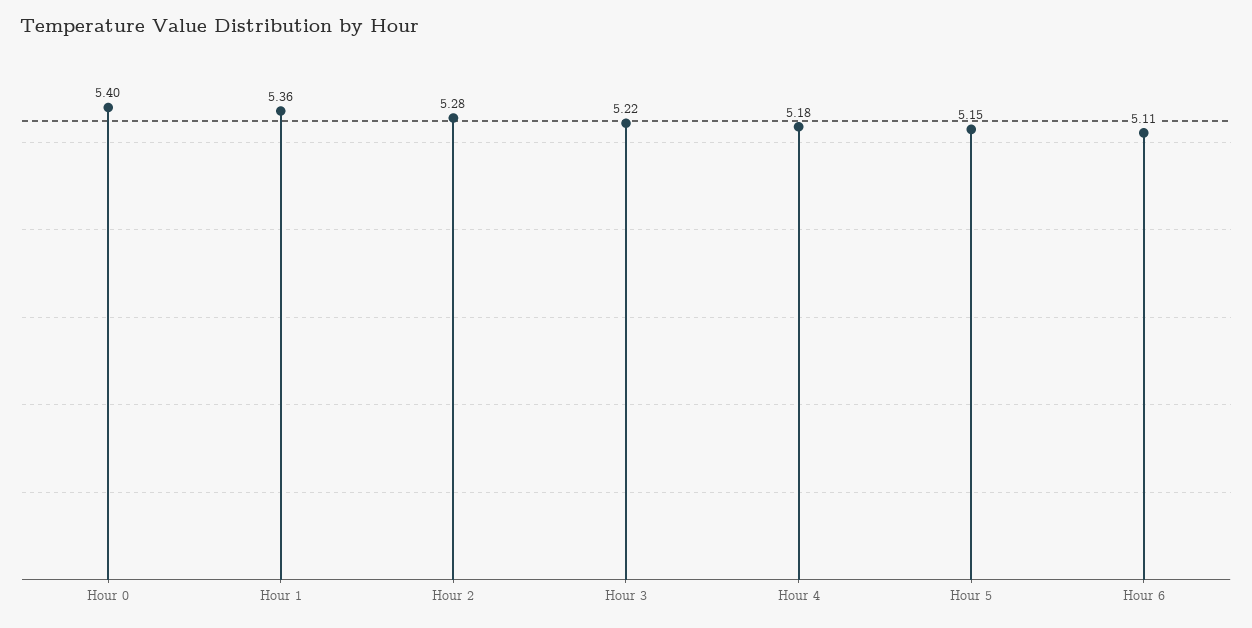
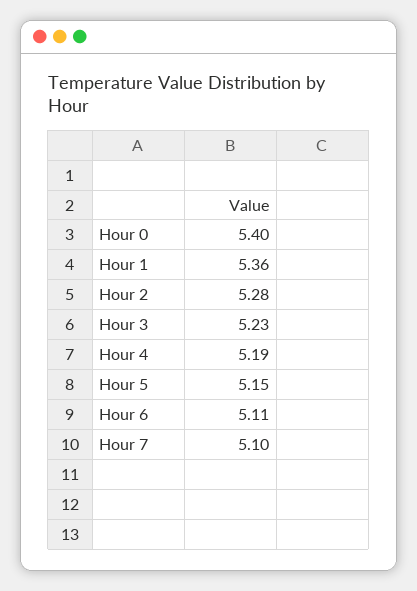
  {
    "Hour 0": 5.4,
    "Hour 1": 5.36,
    "Hour 2": 5.28,
-   "Hour 3": 5.22,
+   "Hour 3": 5.23,
-   "Hour 4": 5.18,
+   "Hour 4": 5.19,
    "Hour 5": 5.15,
-   "Hour 6": 5.11
+   "Hour 6": 5.11,
+   "Hour 7": 5.1
  }

